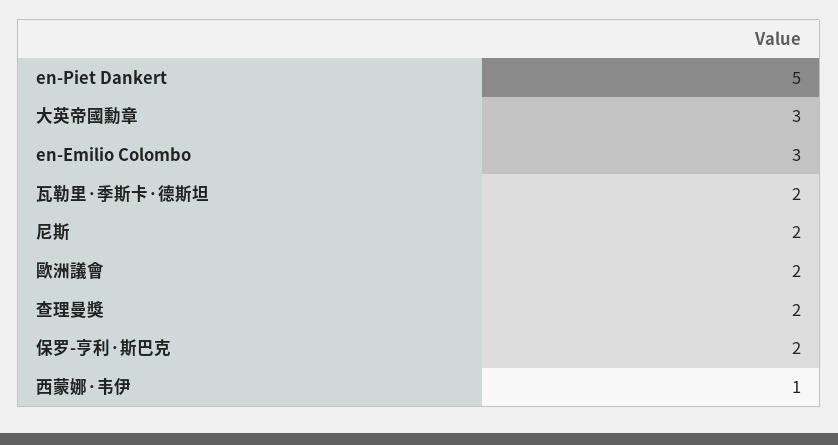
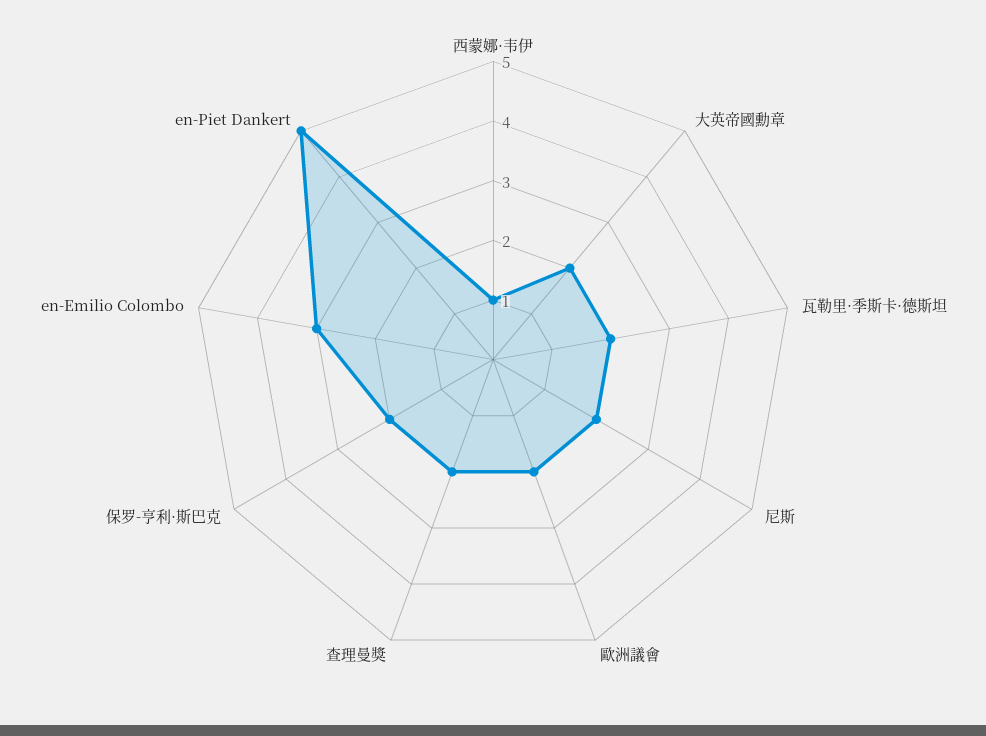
  {
    "en-Piet Dankert": 5,
-   "大英帝國勳章": 3,
+   "大英帝國勳章": 2,
    "en-Emilio Colombo": 3,
    "瓦勒里·季斯卡·德斯坦": 2,
    "尼斯": 2,
    "歐洲議會": 2,
    "查理曼獎": 2,
    "保罗-亨利·斯巴克": 2,
    "西蒙娜·韦伊": 1
  }

